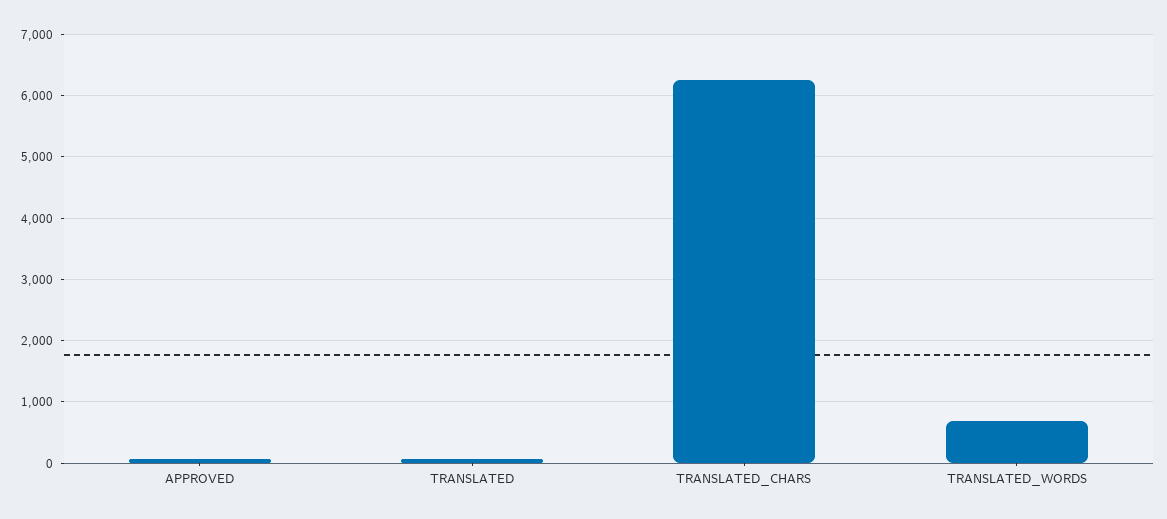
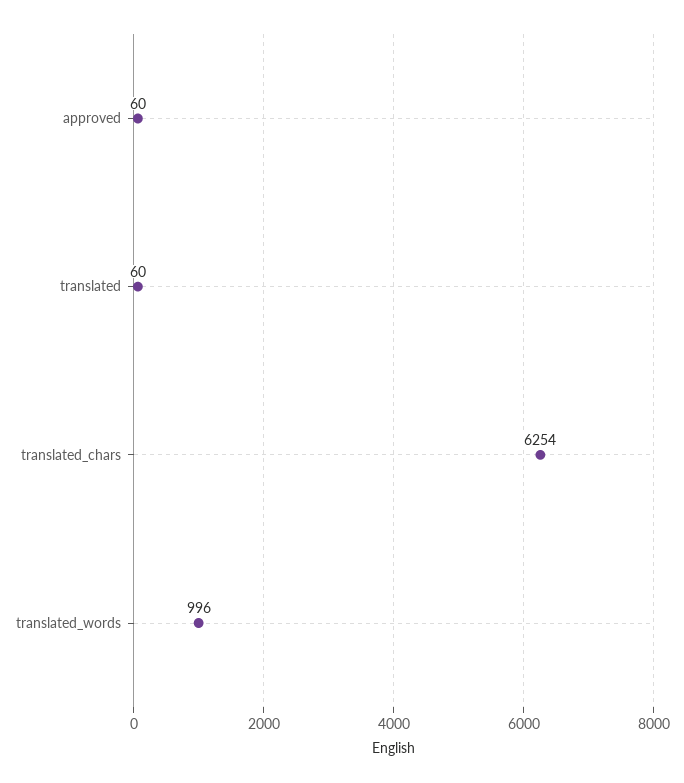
  {
    "APPROVED": 60,
    "TRANSLATED": 60,
    "TRANSLATED_CHARS": 6254,
-   "TRANSLATED_WORDS": 700
+   "TRANSLATED_WORDS": 996
  }

